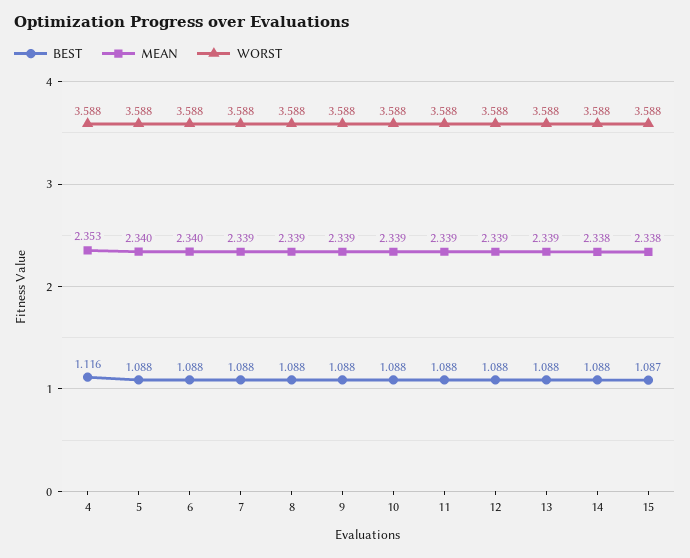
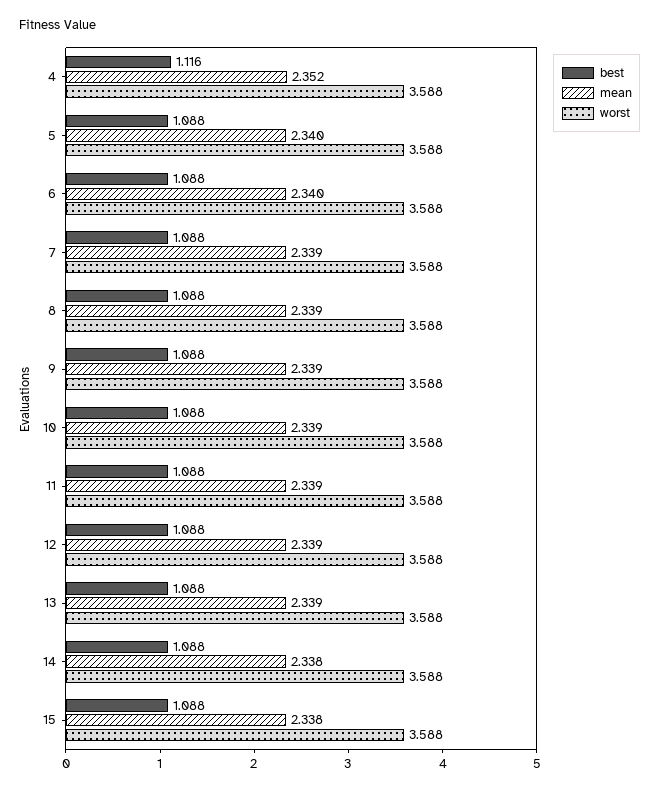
  {
    "BEST": {
      "4": 1.116,
      "5": 1.088,
      "6": 1.088,
      "7": 1.088,
      "8": 1.088,
      "9": 1.088,
      "10": 1.088,
      "11": 1.088,
      "12": 1.088,
      "13": 1.088,
      "14": 1.088,
-     "15": 1.087
+     "15": 1.088
    },
    "MEAN": {
-     "4": 2.353,
+     "4": 2.352,
      "5": 2.34,
      "6": 2.34,
      "7": 2.339,
      "8": 2.339,
      "9": 2.339,
      "10": 2.339,
      "11": 2.339,
      "12": 2.339,
      "13": 2.339,
      "14": 2.338,
      "15": 2.338
    },
    "WORST": {
      "4": 3.588,
      "5": 3.588,
      "6": 3.588,
      "7": 3.588,
      "8": 3.588,
      "9": 3.588,
      "10": 3.588,
      "11": 3.588,
      "12": 3.588,
      "13": 3.588,
      "14": 3.588,
      "15": 3.588
    }
  }

